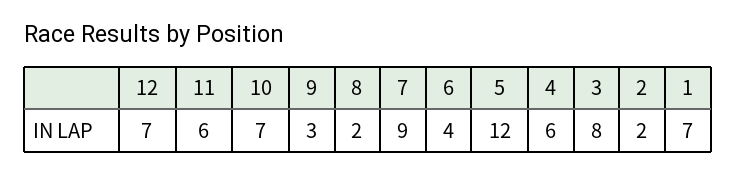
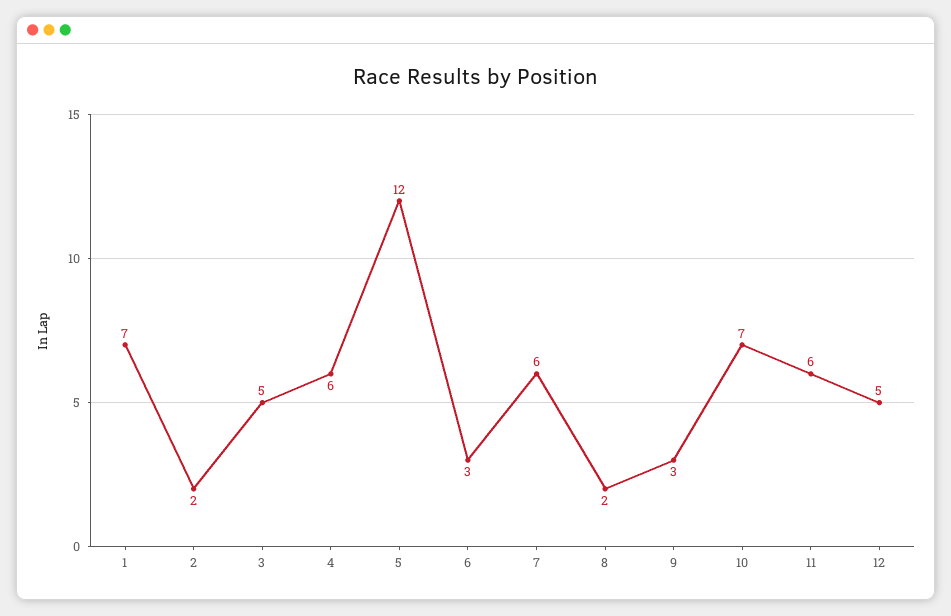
  {
-   "12": 7,
+   "12": 5,
    "11": 6,
    "10": 7,
    "9": 3,
    "8": 2,
-   "7": 9,
+   "7": 6,
-   "6": 4,
+   "6": 3,
    "5": 12,
    "4": 6,
-   "3": 8,
+   "3": 5,
    "2": 2,
    "1": 7
  }

